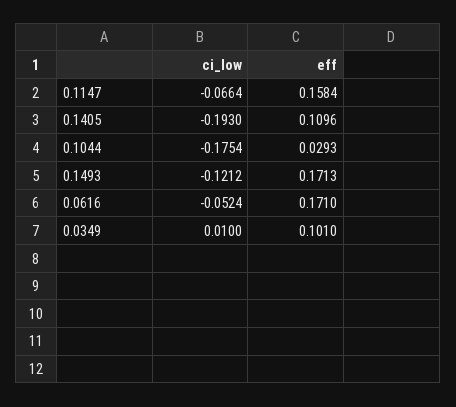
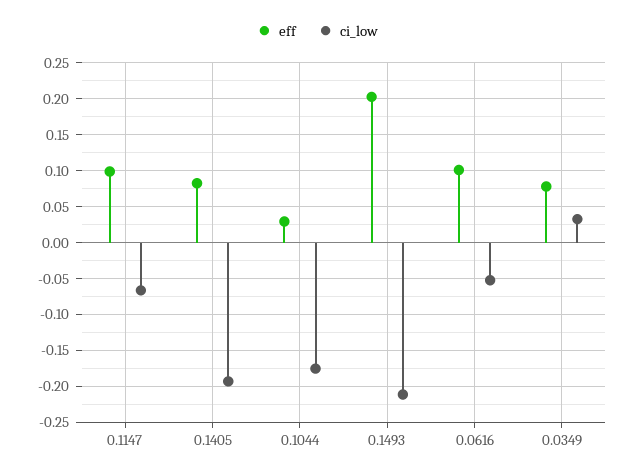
  {
    "ci_low": {
      "0.1147": -0.0664,
      "0.1405": -0.193,
      "0.1044": -0.1754,
-     "0.1493": -0.1212,
+     "0.1493": -0.21,
      "0.0616": -0.0524,
-     "0.0349": 0.01
+     "0.0349": 0.03
    },
    "eff": {
-     "0.1147": 0.1584,
+     "0.1147": 0.1,
-     "0.1405": 0.1096,
+     "0.1405": 0.08,
      "0.1044": 0.0293,
-     "0.1493": 0.1713,
+     "0.1493": 0.2,
-     "0.0616": 0.171,
+     "0.0616": 0.1,
-     "0.0349": 0.101
+     "0.0349": 0.08
    }
  }

